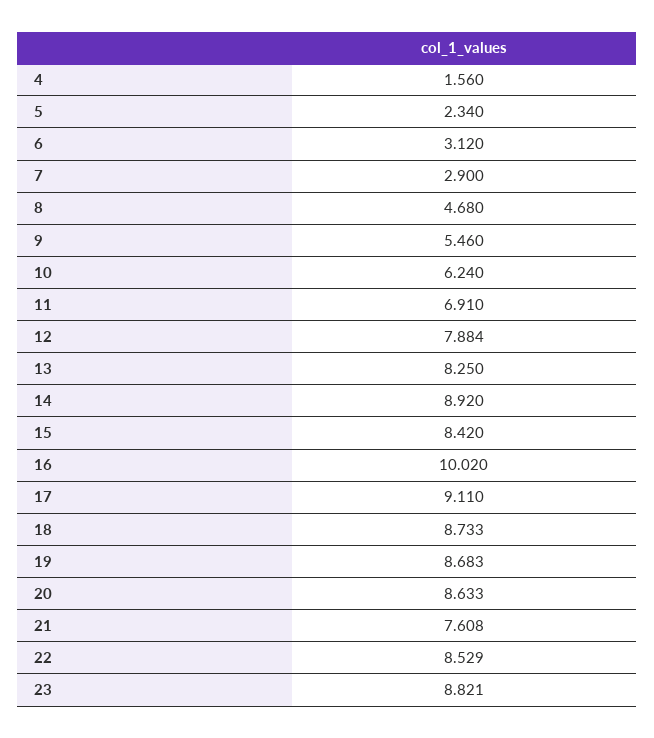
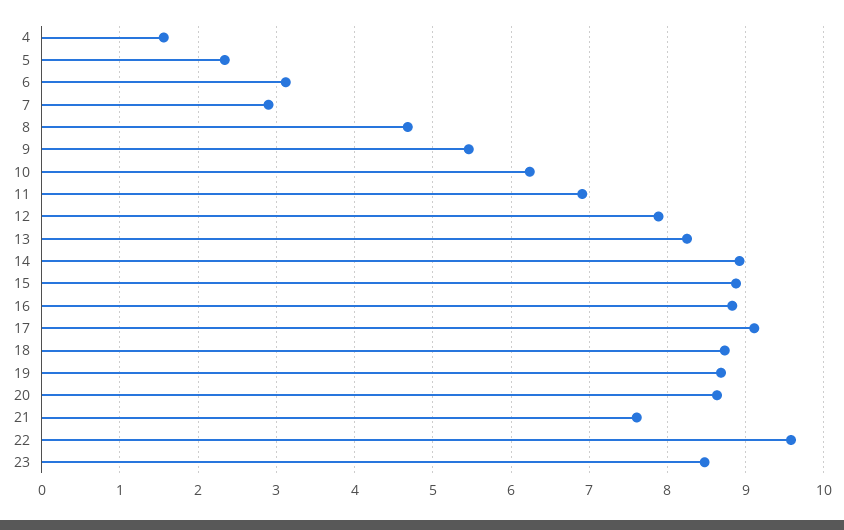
  {
    "4": 1.56,
    "5": 2.34,
    "6": 3.12,
    "7": 2.9,
    "8": 4.68,
    "9": 5.46,
    "10": 6.24,
    "11": 6.91,
    "12": 7.884,
    "13": 8.25,
    "14": 8.92,
-   "15": 8.42,
+   "15": 8.9,
-   "16": 10.02,
+   "16": 8.8,
    "17": 9.11,
    "18": 8.733,
    "19": 8.683,
    "20": 8.633,
    "21": 7.608,
-   "22": 8.529,
+   "22": 9.6,
-   "23": 8.821
+   "23": 8.5
  }

